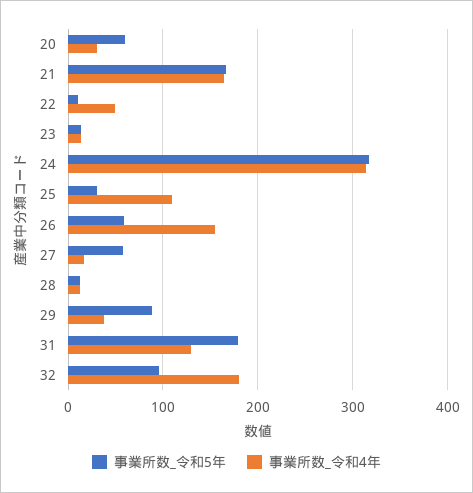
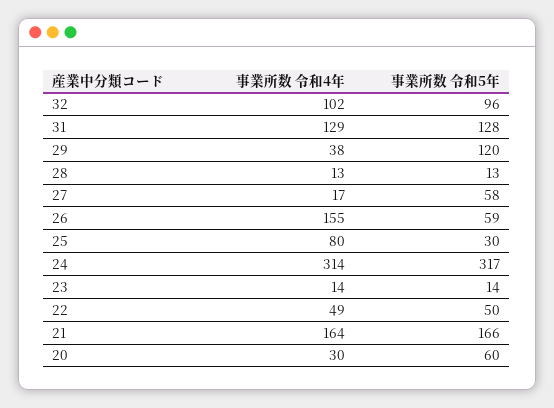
  {
    "事業所数_令和5年": {
      "20": 60,
      "21": 166,
-     "22": 10,
+     "22": 50,
      "23": 14,
      "24": 317,
      "25": 30,
      "26": 59,
      "27": 58,
      "28": 13,
-     "29": 90,
+     "29": 120,
-     "31": 180,
+     "31": 128,
      "32": 96
    },
    "事業所数_令和4年": {
      "20": 30,
      "21": 164,
      "22": 49,
      "23": 14,
      "24": 314,
-     "25": 110,
+     "25": 80,
      "26": 155,
      "27": 17,
      "28": 13,
      "29": 38,
      "31": 129,
-     "32": 180
+     "32": 102
    }
  }

